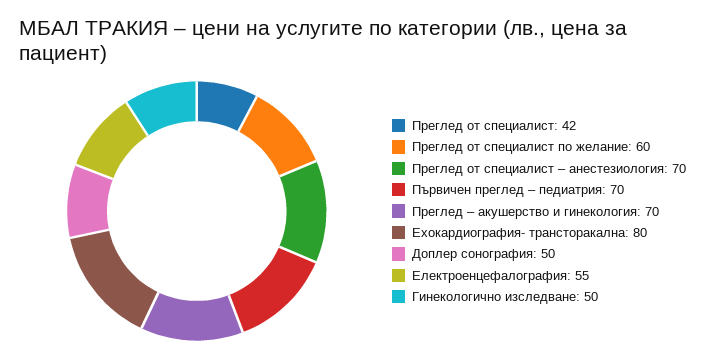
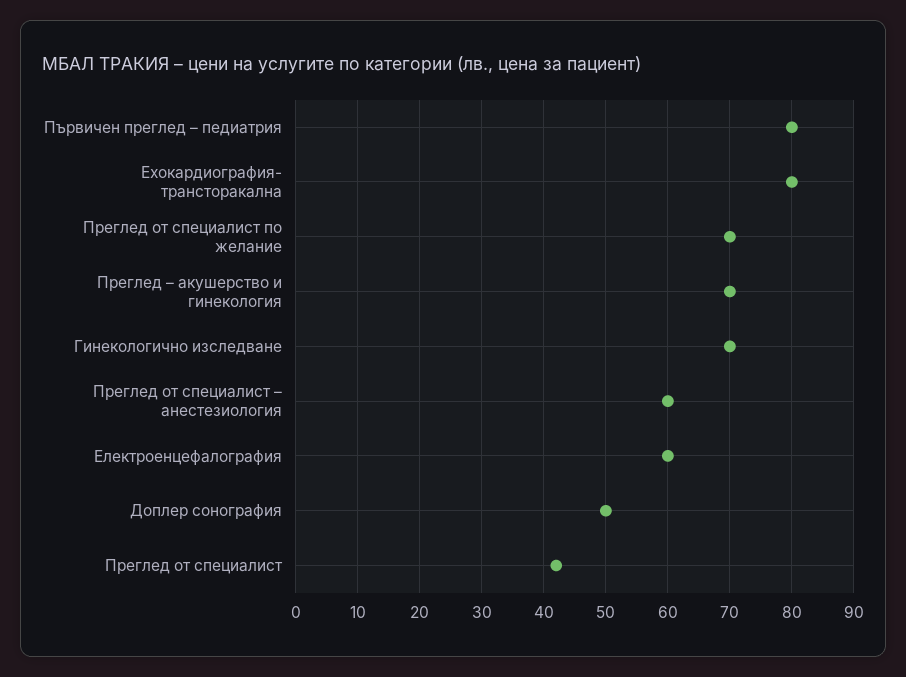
  {
    "Преглед от специалист": 42,
-   "Преглед от специалист по желание": 60,
+   "Преглед от специалист по желание": 70,
-   "Преглед от специалист – анестезиология": 70,
+   "Преглед от специалист – анестезиология": 60,
-   "Първичен преглед – педиатрия": 70,
+   "Първичен преглед – педиатрия": 80,
    "Преглед – акушерство и гинекология": 70,
    "Ехокардиография- трансторакална": 80,
    "Доплер сонография": 50,
-   "Електроенцефалография": 55,
+   "Електроенцефалография": 60,
-   "Гинекологично изследване": 50
+   "Гинекологично изследване": 70
  }

